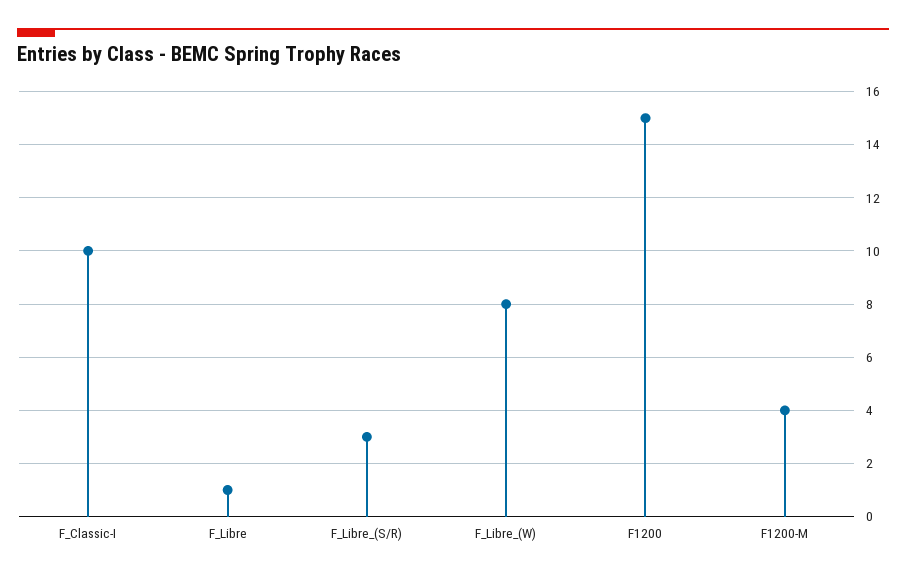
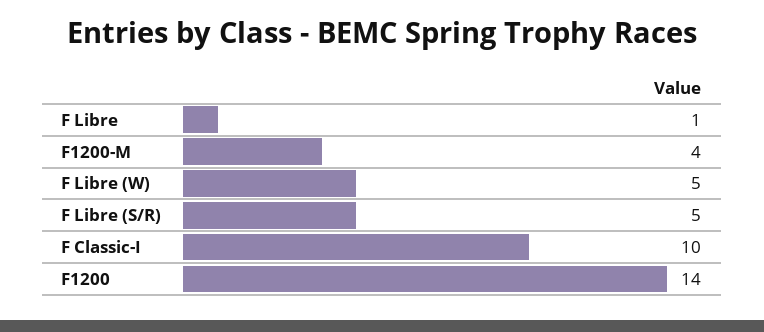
  {
    "F_Classic-I": 10,
    "F_Libre": 1,
-   "F_Libre_(S/R)": 3,
+   "F_Libre_(S/R)": 5,
-   "F_Libre_(W)": 8,
+   "F_Libre_(W)": 5,
-   "F1200": 15,
+   "F1200": 14,
    "F1200-M": 4
  }

